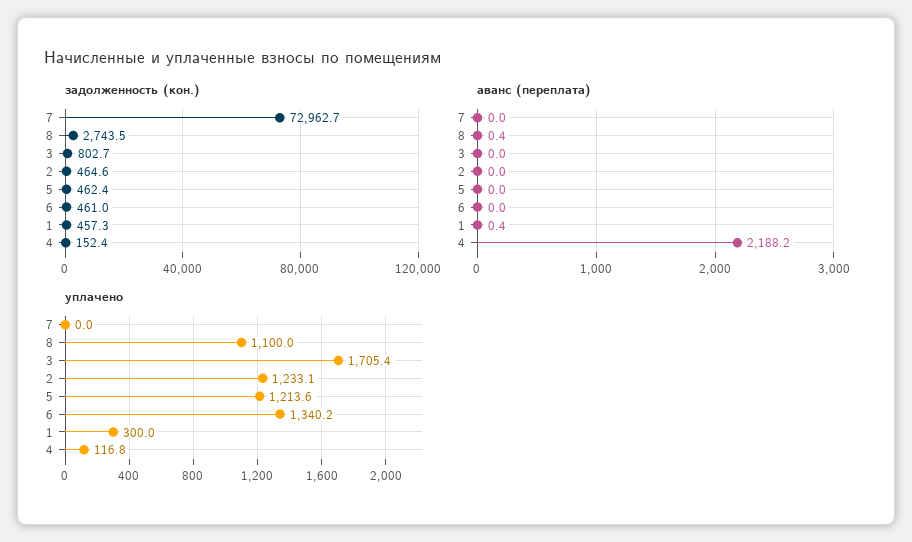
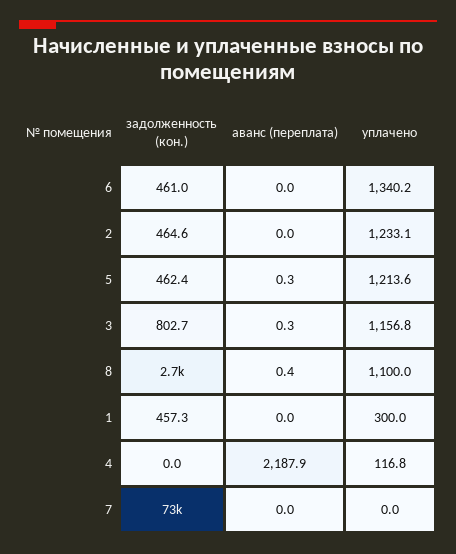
  {
    "задолженность (кон.)": {
      "7": 72962.7,
      "8": 2743.5,
      "3": 802.7,
      "2": 464.6,
      "5": 462.4,
      "6": 461,
      "1": 457.3,
-     "4": 152.4
+     "4": 0
    },
    "аванс (переплата)": {
      "7": 0,
      "8": 0.4,
-     "3": 0,
+     "3": 0.3,
      "2": 0,
-     "5": 0,
+     "5": 0.3,
      "6": 0,
-     "1": 0.4,
+     "1": 0,
-     "4": 2188.2
+     "4": 2187.9
    },
    "уплачено": {
      "7": 0,
      "8": 1100,
-     "3": 1705.4,
+     "3": 1156.8,
      "2": 1233.1,
      "5": 1213.6,
      "6": 1340.2,
      "1": 300,
      "4": 116.8
    }
  }

